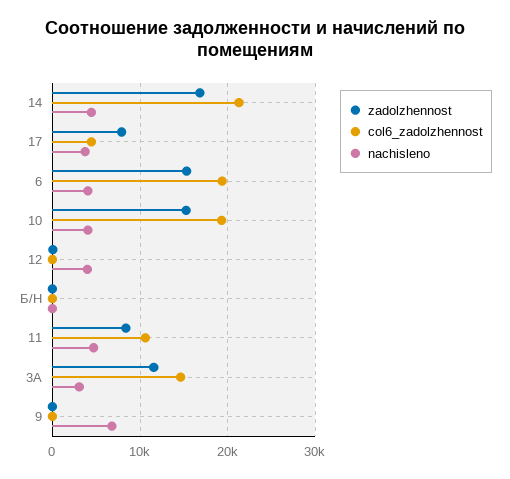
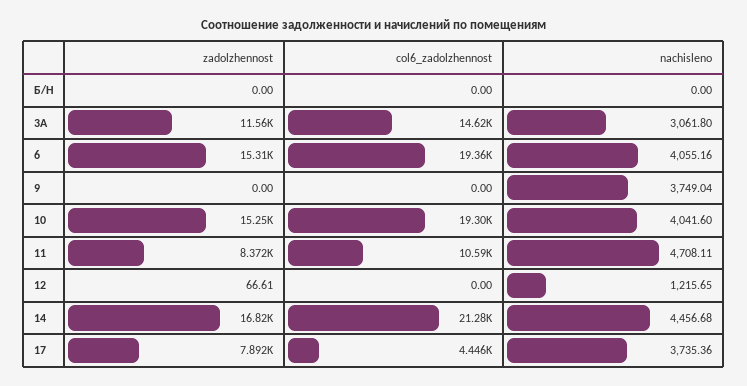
  {
    "zadolzhennost": {
      "14": 16820,
      "17": 7892,
      "6": 15310,
      "10": 15250,
      "12": 66.61,
      "Б/Н": 0,
      "11": 8372,
      "3А": 11560,
      "9": 0
    },
    "col6_zadolzhennost": {
      "14": 21280,
      "17": 4446,
      "6": 19360,
      "10": 19300,
      "12": 0,
      "Б/Н": 0,
      "11": 10590,
      "3А": 14620,
      "9": 0
    },
    "nachisleno": {
      "14": 4456.68,
      "17": 3735.36,
      "6": 4055.16,
      "10": 4041.6,
-     "12": 4000,
+     "12": 1215.65,
      "Б/Н": 0,
      "11": 4708.11,
      "3А": 3061.8,
-     "9": 7000
+     "9": 3749.04
    }
  }

